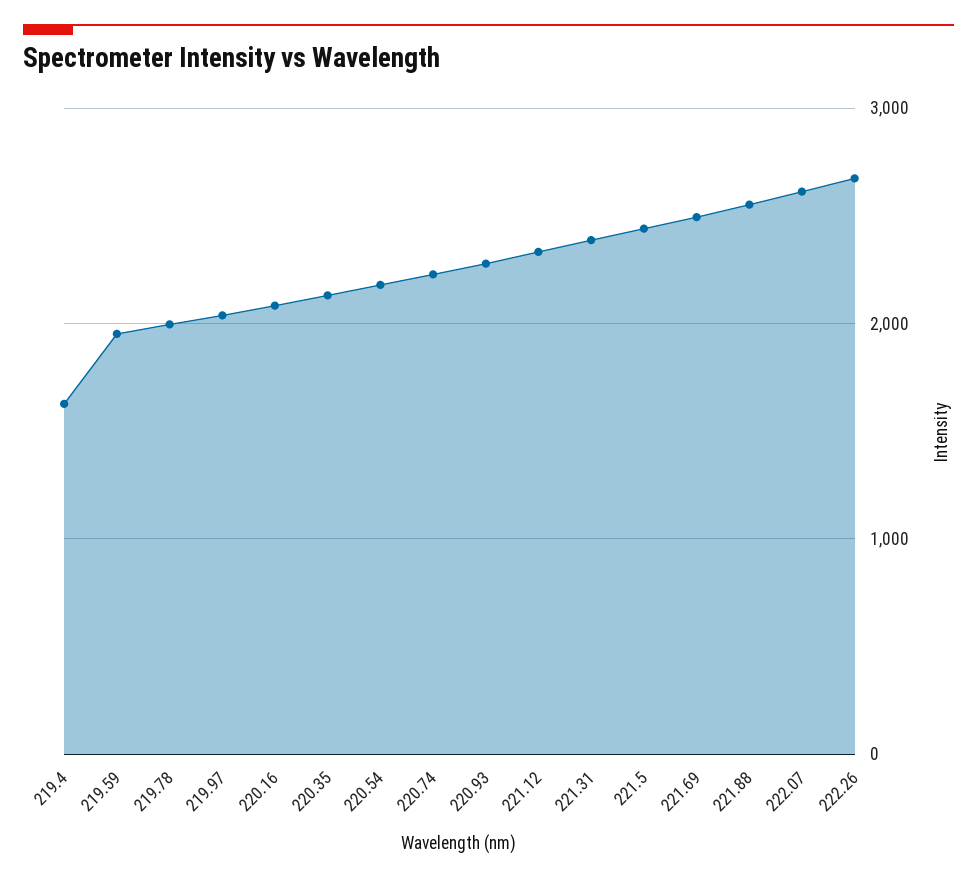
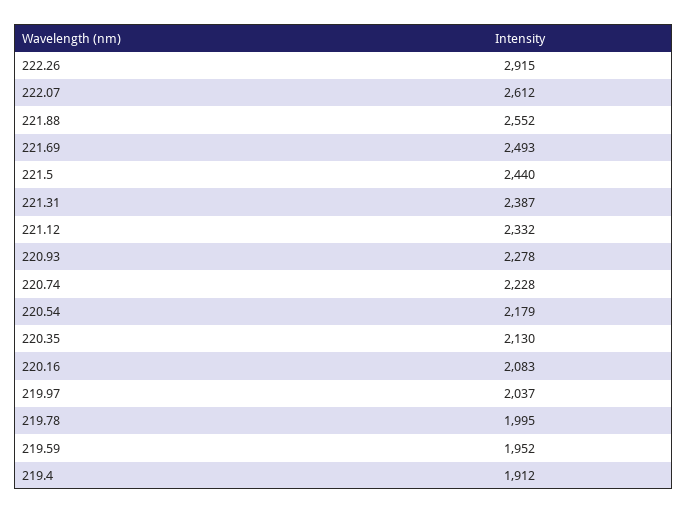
  {
-   "219.4": 1600,
+   "219.4": 1912,
    "219.59": 1952,
    "219.78": 1995,
    "219.97": 2037,
    "220.16": 2083,
    "220.35": 2130,
    "220.54": 2179,
    "220.74": 2228,
    "220.93": 2278,
    "221.12": 2332,
    "221.31": 2387,
    "221.5": 2440,
    "221.69": 2493,
    "221.88": 2552,
    "222.07": 2612,
-   "222.26": 2700
+   "222.26": 2915
  }

